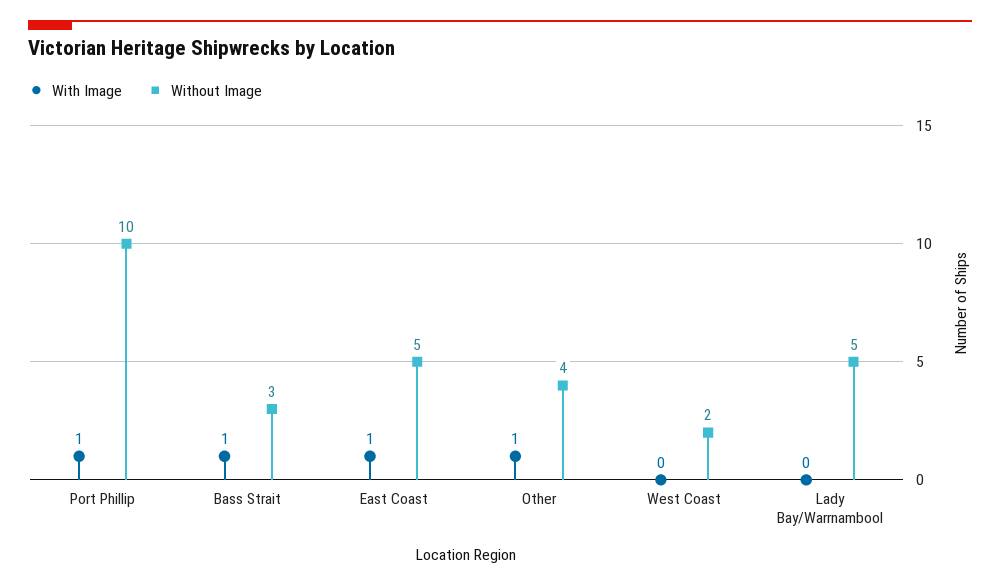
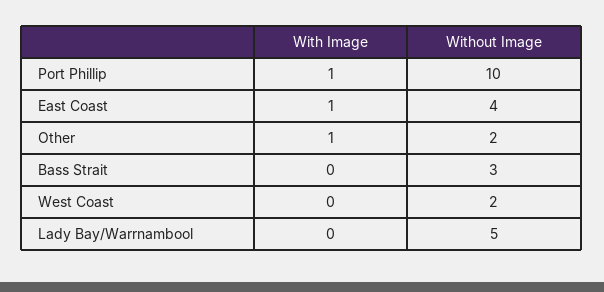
  {
    "With Image": {
      "Port Phillip": 1,
-     "Bass Strait": 1,
+     "Bass Strait": 0,
      "East Coast": 1,
      "Other": 1,
      "West Coast": 0,
      "Lady Bay/Warrnambool": 0
    },
    "Without Image": {
      "Port Phillip": 10,
      "Bass Strait": 3,
-     "East Coast": 5,
+     "East Coast": 4,
-     "Other": 4,
+     "Other": 2,
      "West Coast": 2,
      "Lady Bay/Warrnambool": 5
    }
  }

